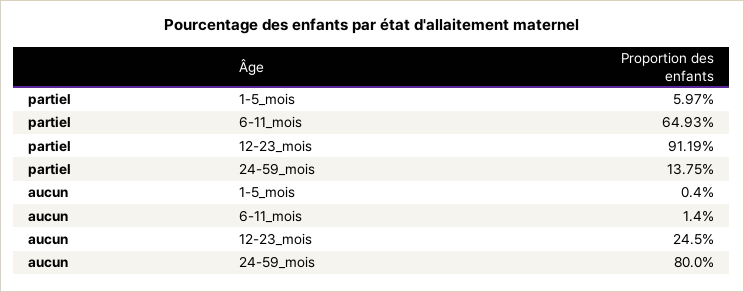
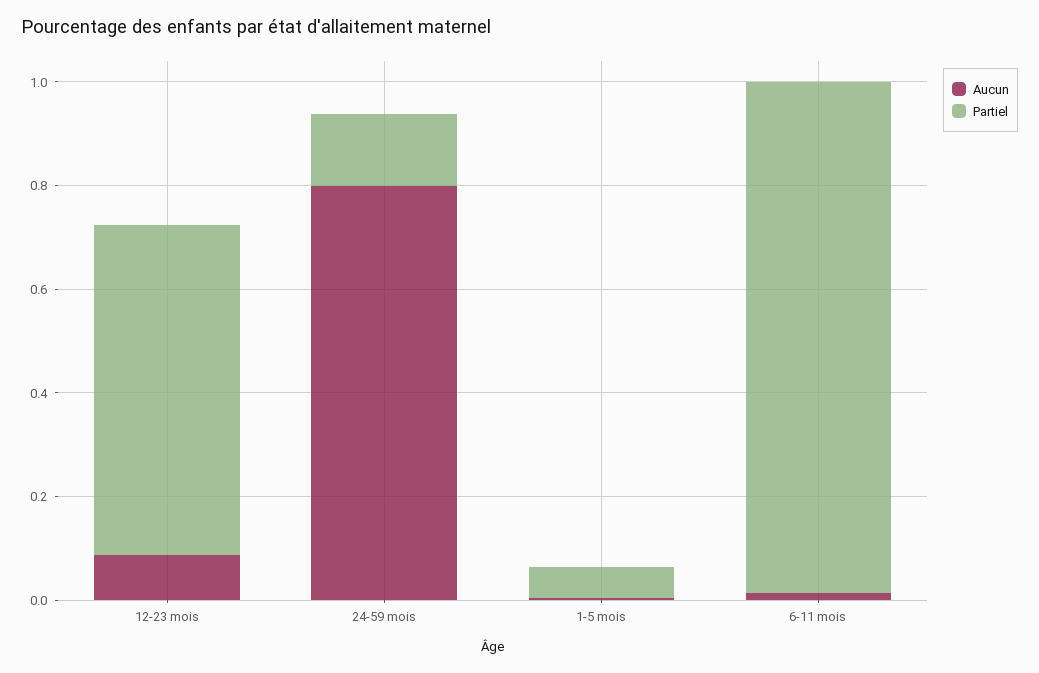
  {
    "partiel": {
      "1-5_mois": 0.0597,
-     "6-11_mois": 0.6493,
+     "6-11_mois": 1,
-     "12-23_mois": 0.9119,
+     "12-23_mois": 0.65,
      "24-59_mois": 0.1375
    },
    "aucun": {
      "1-5_mois": 0.004,
      "6-11_mois": 0.014,
-     "12-23_mois": 0.245,
+     "12-23_mois": 0.1,
      "24-59_mois": 0.8
    }
  }

